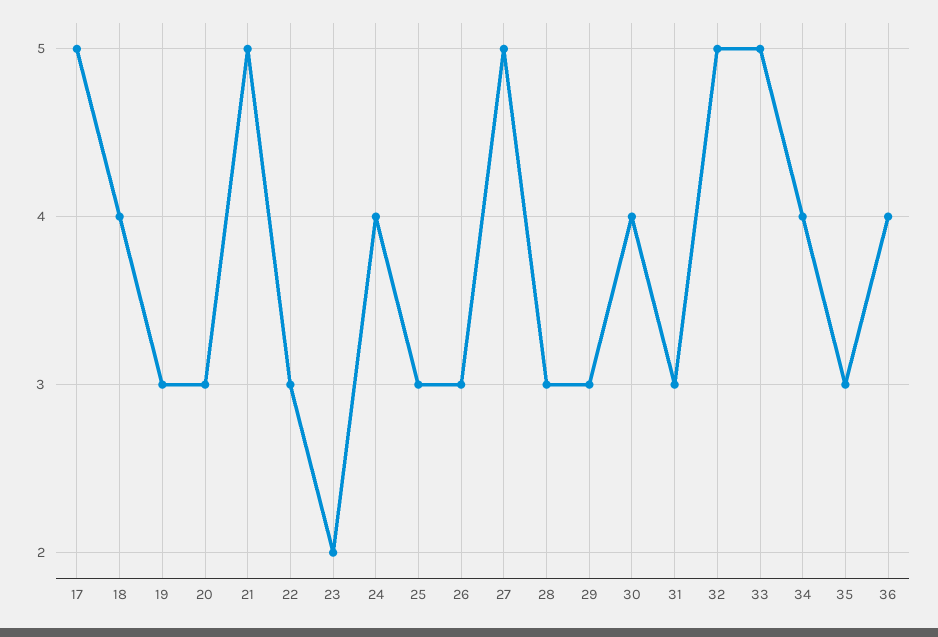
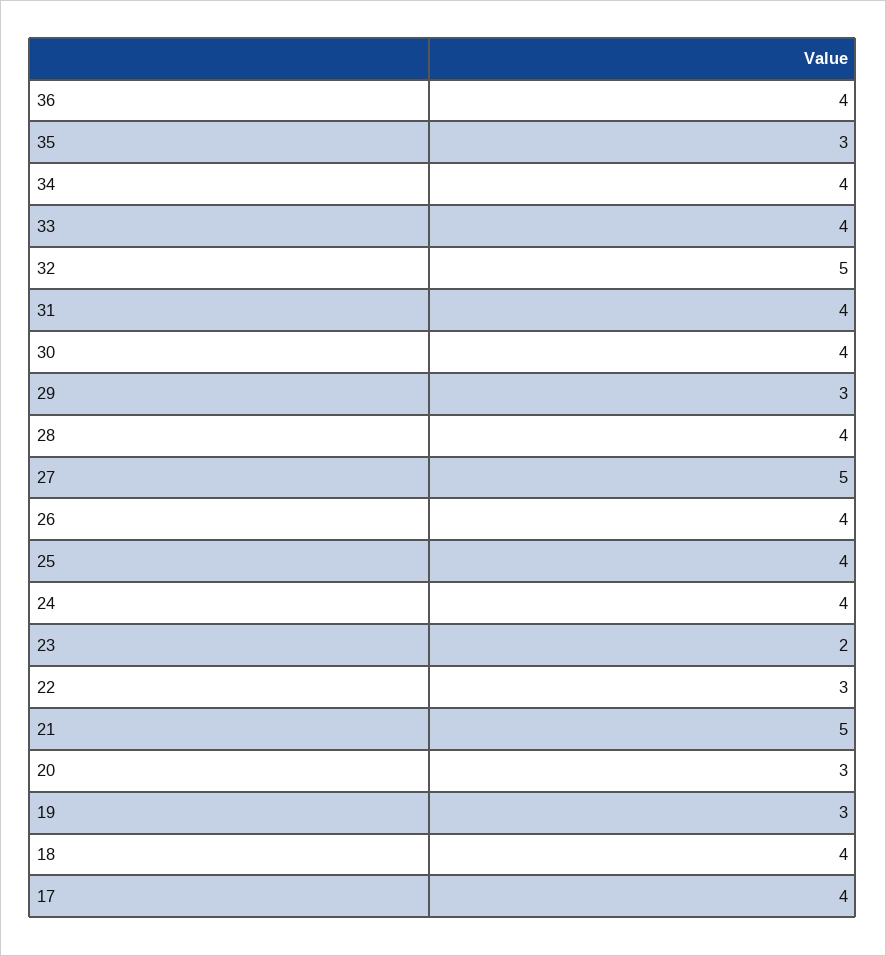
  {
-   "17": 5,
+   "17": 4,
    "18": 4,
    "19": 3,
    "20": 3,
    "21": 5,
    "22": 3,
    "23": 2,
    "24": 4,
-   "25": 3,
+   "25": 4,
-   "26": 3,
+   "26": 4,
    "27": 5,
-   "28": 3,
+   "28": 4,
    "29": 3,
    "30": 4,
-   "31": 3,
+   "31": 4,
    "32": 5,
-   "33": 5,
+   "33": 4,
    "34": 4,
    "35": 3,
    "36": 4
  }

